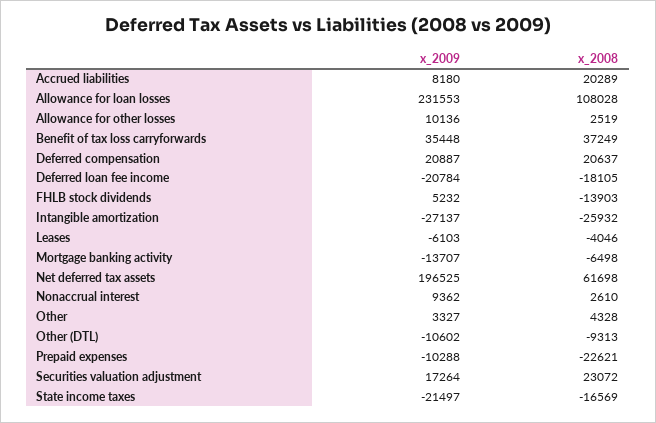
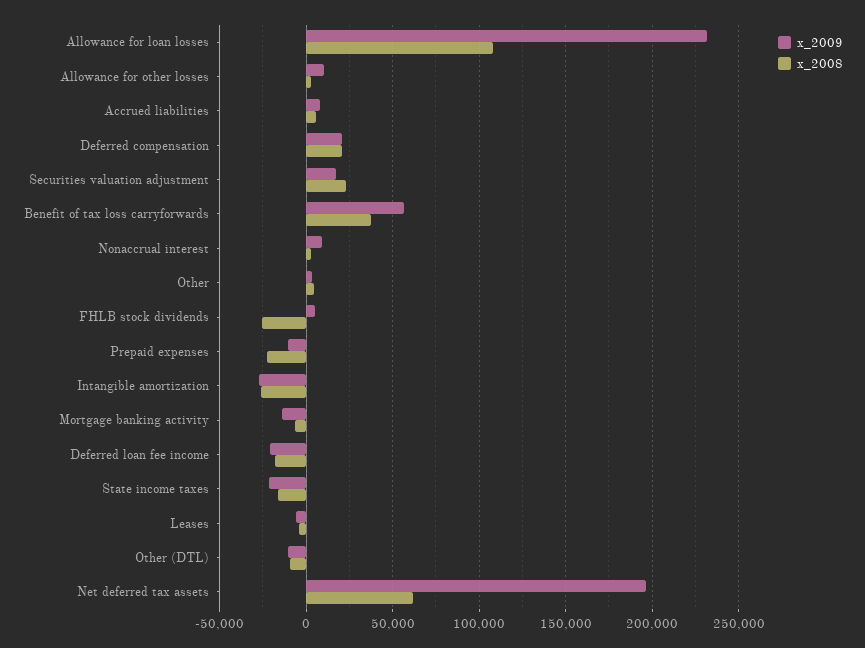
  {
    "x_2009": {
      "Accrued liabilities": 8180,
      "Allowance for loan losses": 231553,
      "Allowance for other losses": 10136,
-     "Benefit of tax loss carryforwards": 35448,
+     "Benefit of tax loss carryforwards": 55000,
      "Deferred compensation": 20887,
      "Deferred loan fee income": -20784,
      "FHLB stock dividends": 5232,
      "Intangible amortization": -27137,
      "Leases": -6103,
      "Mortgage banking activity": -13707,
      "Net deferred tax assets": 196525,
      "Nonaccrual interest": 9362,
      "Other": 3327,
      "Other (DTL)": -10602,
      "Prepaid expenses": -10288,
      "Securities valuation adjustment": 17264,
      "State income taxes": -21497
    },
    "x_2008": {
-     "Accrued liabilities": 20289,
+     "Accrued liabilities": 5000,
      "Allowance for loan losses": 108028,
      "Allowance for other losses": 2519,
      "Benefit of tax loss carryforwards": 37249,
      "Deferred compensation": 20637,
      "Deferred loan fee income": -18105,
-     "FHLB stock dividends": -13903,
+     "FHLB stock dividends": -25000,
      "Intangible amortization": -25932,
      "Leases": -4046,
      "Mortgage banking activity": -6498,
      "Net deferred tax assets": 61698,
      "Nonaccrual interest": 2610,
      "Other": 4328,
      "Other (DTL)": -9313,
      "Prepaid expenses": -22621,
      "Securities valuation adjustment": 23072,
      "State income taxes": -16569
    }
  }

